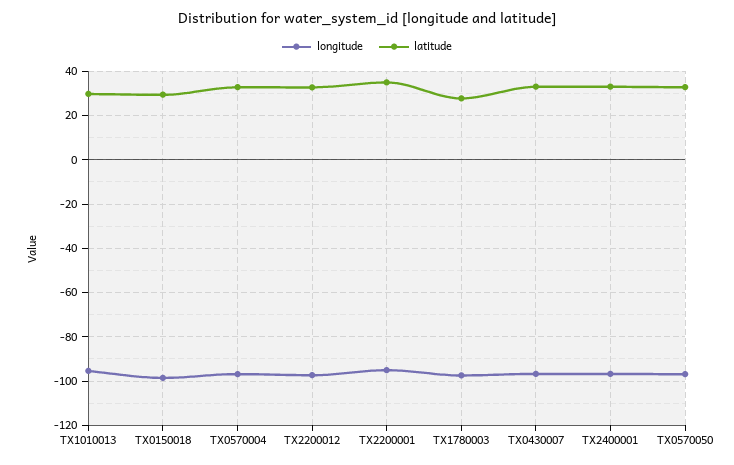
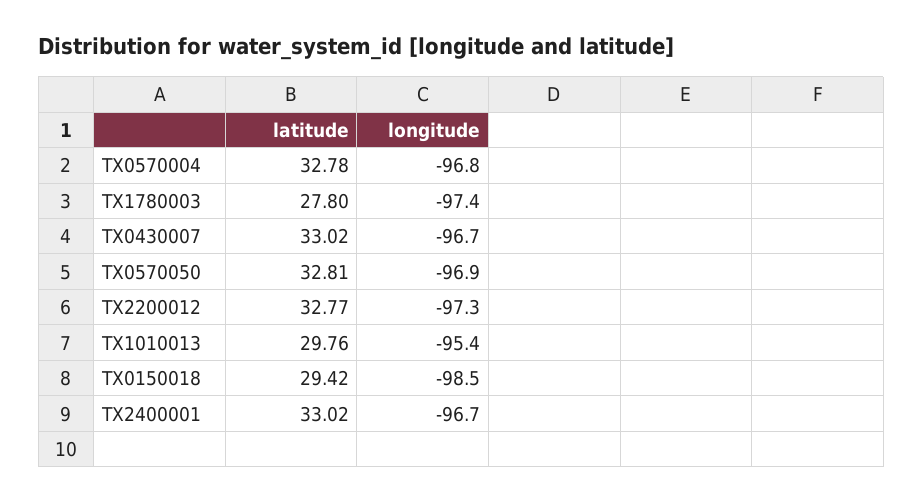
  {
    "longitude": {
      "TX1010013": -95.4,
      "TX0150018": -98.5,
      "TX0570004": -96.8,
      "TX2200012": -97.3,
-     "TX2200001": -95,
      "TX1780003": -97.4,
      "TX0430007": -96.7,
      "TX2400001": -96.7,
      "TX0570050": -96.9
    },
    "latitude": {
      "TX1010013": 29.76,
      "TX0150018": 29.42,
      "TX0570004": 32.78,
      "TX2200012": 32.77,
-     "TX2200001": 35,
      "TX1780003": 27.8,
      "TX0430007": 33.02,
      "TX2400001": 33.02,
      "TX0570050": 32.81
    }
  }

